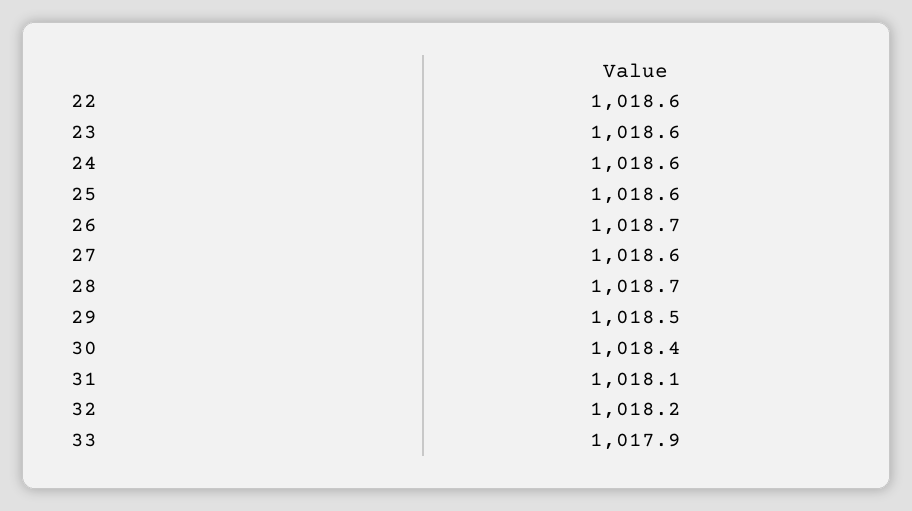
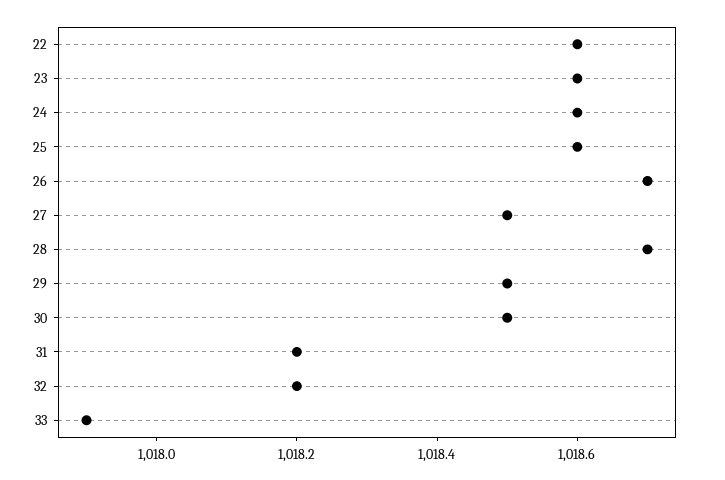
  {
    "22": 1018.6,
    "23": 1018.6,
    "24": 1018.6,
    "25": 1018.6,
    "26": 1018.7,
-   "27": 1018.6,
+   "27": 1018.5,
    "28": 1018.7,
    "29": 1018.5,
-   "30": 1018.4,
+   "30": 1018.5,
-   "31": 1018.1,
+   "31": 1018.2,
    "32": 1018.2,
    "33": 1017.9
  }

